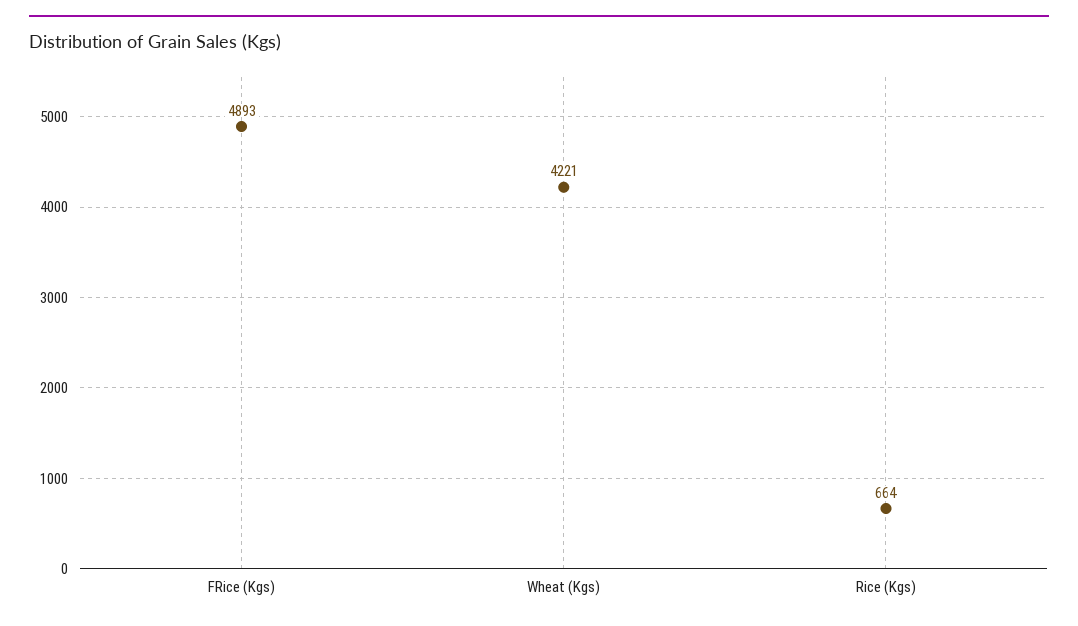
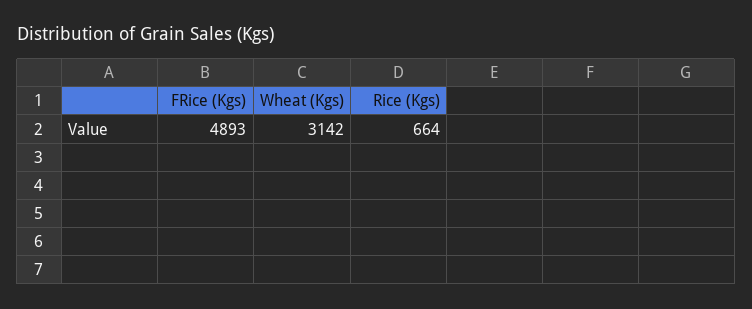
  {
    "FRice (Kgs)": 4893,
-   "Wheat (Kgs)": 4221,
+   "Wheat (Kgs)": 3142,
    "Rice (Kgs)": 664
  }

